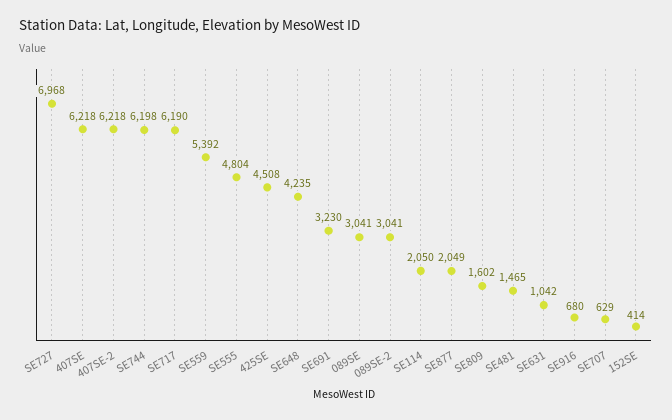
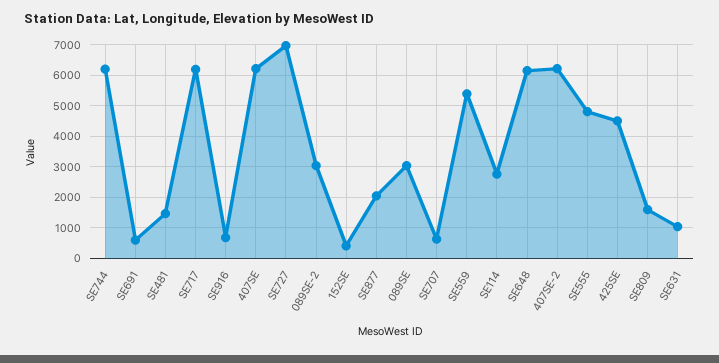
  {
    "SE727": 6968,
    "407SE": 6218,
    "407SE-2": 6218,
    "SE744": 6198,
    "SE717": 6190,
    "SE559": 5392,
    "SE555": 4804,
    "425SE": 4508,
-   "SE648": 4235,
+   "SE648": 6200,
-   "SE691": 3230,
+   "SE691": 600,
    "089SE": 3041,
    "089SE-2": 3041,
-   "SE114": 2050,
+   "SE114": 2800,
    "SE877": 2049,
    "SE809": 1602,
    "SE481": 1465,
    "SE631": 1042,
    "SE916": 680,
    "SE707": 629,
    "152SE": 414
  }

